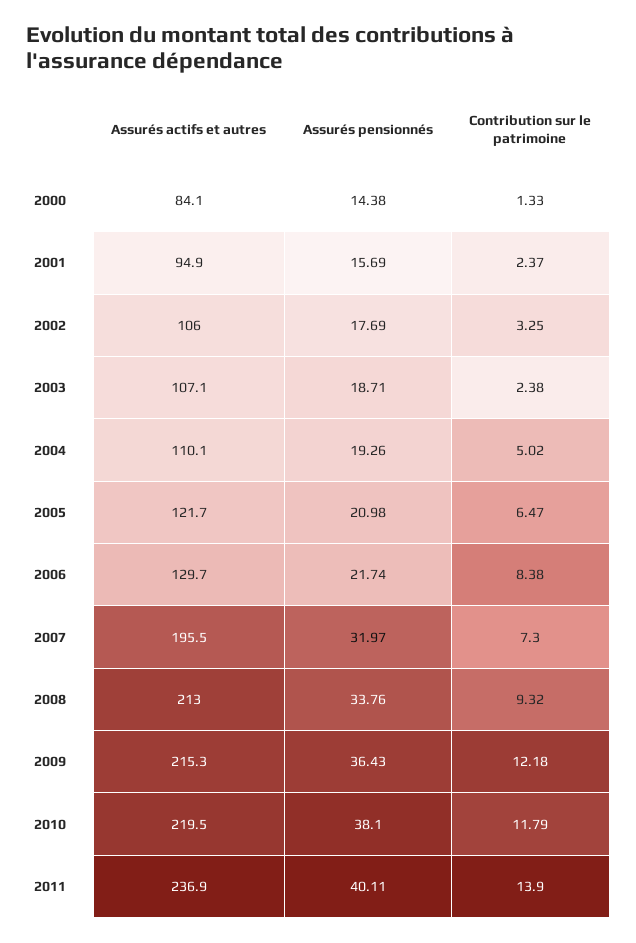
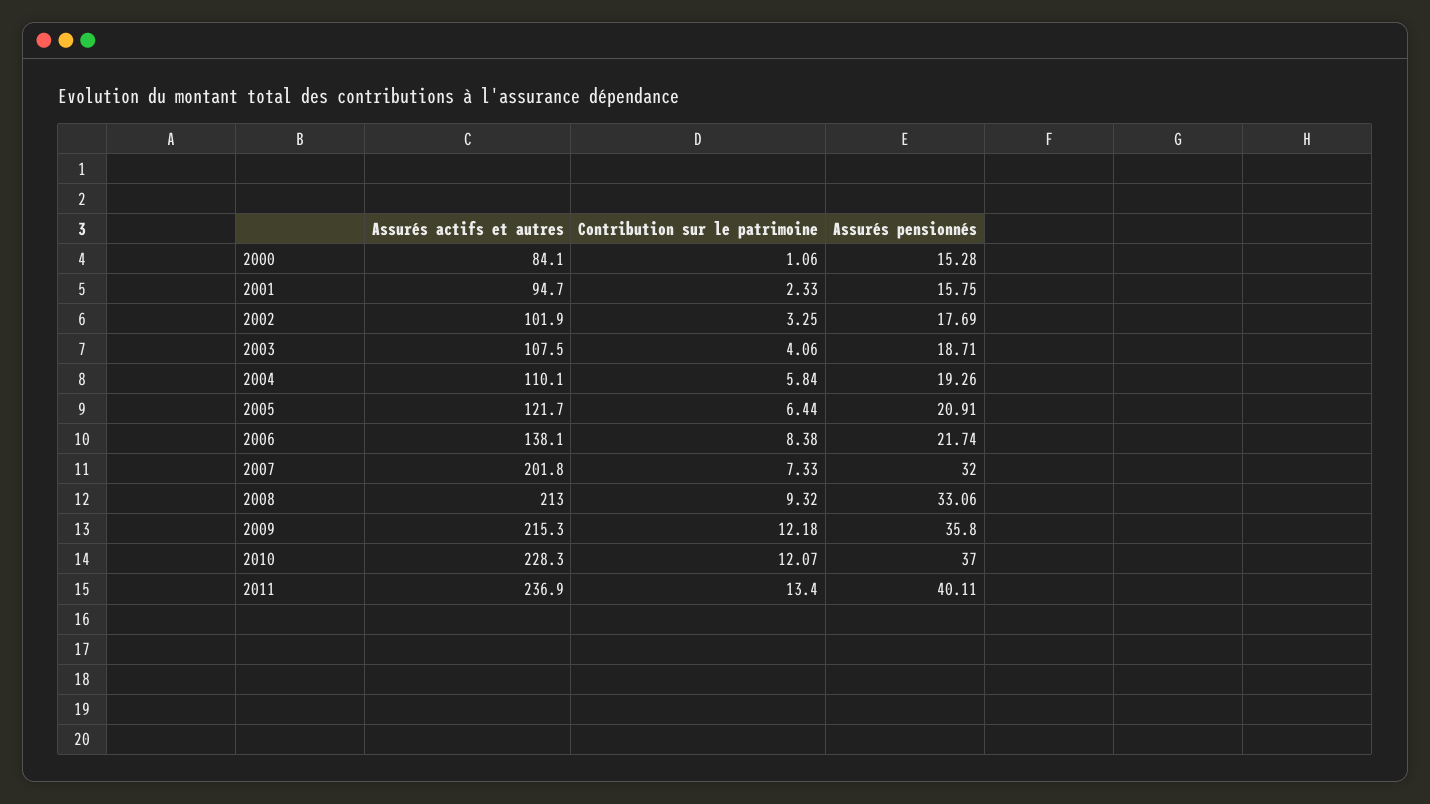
  {
    "Assurés actifs et autres": {
      "2000": 84.1,
-     "2001": 94.9,
+     "2001": 94.7,
-     "2002": 106,
+     "2002": 101.9,
-     "2003": 107.1,
+     "2003": 107.5,
      "2004": 110.1,
      "2005": 121.7,
-     "2006": 129.7,
+     "2006": 138.1,
-     "2007": 195.5,
+     "2007": 201.8,
      "2008": 213,
      "2009": 215.3,
-     "2010": 219.5,
+     "2010": 228.3,
      "2011": 236.9
    },
    "Assurés pensionnés": {
-     "2000": 14.38,
+     "2000": 15.28,
-     "2001": 15.69,
+     "2001": 15.75,
      "2002": 17.69,
      "2003": 18.71,
      "2004": 19.26,
-     "2005": 20.98,
+     "2005": 20.91,
      "2006": 21.74,
-     "2007": 31.97,
+     "2007": 32,
-     "2008": 33.76,
+     "2008": 33.06,
-     "2009": 36.43,
+     "2009": 35.8,
-     "2010": 38.1,
+     "2010": 37,
      "2011": 40.11
    },
    "Contribution sur le patrimoine": {
-     "2000": 1.33,
+     "2000": 1.06,
-     "2001": 2.37,
+     "2001": 2.33,
      "2002": 3.25,
-     "2003": 2.38,
+     "2003": 4.06,
-     "2004": 5.02,
+     "2004": 5.84,
-     "2005": 6.47,
+     "2005": 6.44,
      "2006": 8.38,
-     "2007": 7.3,
+     "2007": 7.33,
      "2008": 9.32,
      "2009": 12.18,
-     "2010": 11.79,
+     "2010": 12.07,
-     "2011": 13.9
+     "2011": 13.4
    }
  }

